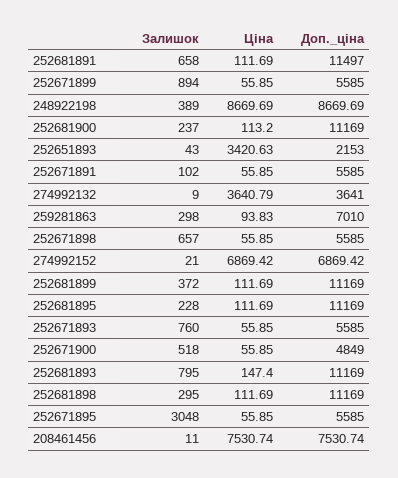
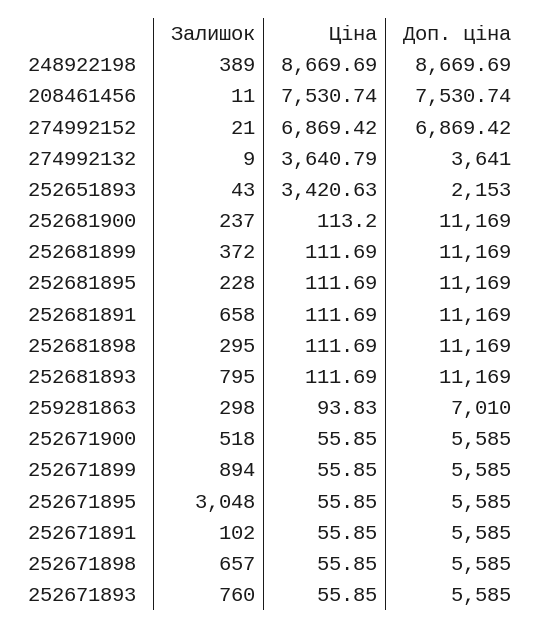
  {
    "Залишок": {
      "252681891": 658,
      "252671899": 894,
      "248922198": 389,
      "252681900": 237,
      "252651893": 43,
      "252671891": 102,
      "274992132": 9,
      "259281863": 298,
      "252671898": 657,
      "274992152": 21,
      "252681899": 372,
      "252681895": 228,
      "252671893": 760,
      "252671900": 518,
      "252681893": 795,
      "252681898": 295,
      "252671895": 3048,
      "208461456": 11
    },
    "Ціна": {
      "252681891": 111.69,
      "252671899": 55.85,
      "248922198": 8669.69,
      "252681900": 113.2,
      "252651893": 3420.63,
      "252671891": 55.85,
      "274992132": 3640.79,
      "259281863": 93.83,
      "252671898": 55.85,
      "274992152": 6869.42,
      "252681899": 111.69,
      "252681895": 111.69,
      "252671893": 55.85,
      "252671900": 55.85,
-     "252681893": 147.4,
+     "252681893": 111.69,
      "252681898": 111.69,
      "252671895": 55.85,
      "208461456": 7530.74
    },
    "Доп._ціна": {
-     "252681891": 11497,
+     "252681891": 11169,
      "252671899": 5585,
      "248922198": 8669.69,
      "252681900": 11169,
      "252651893": 2153,
      "252671891": 5585,
      "274992132": 3641,
      "259281863": 7010,
      "252671898": 5585,
      "274992152": 6869.42,
      "252681899": 11169,
      "252681895": 11169,
      "252671893": 5585,
-     "252671900": 4849,
+     "252671900": 5585,
      "252681893": 11169,
      "252681898": 11169,
      "252671895": 5585,
      "208461456": 7530.74
    }
  }

